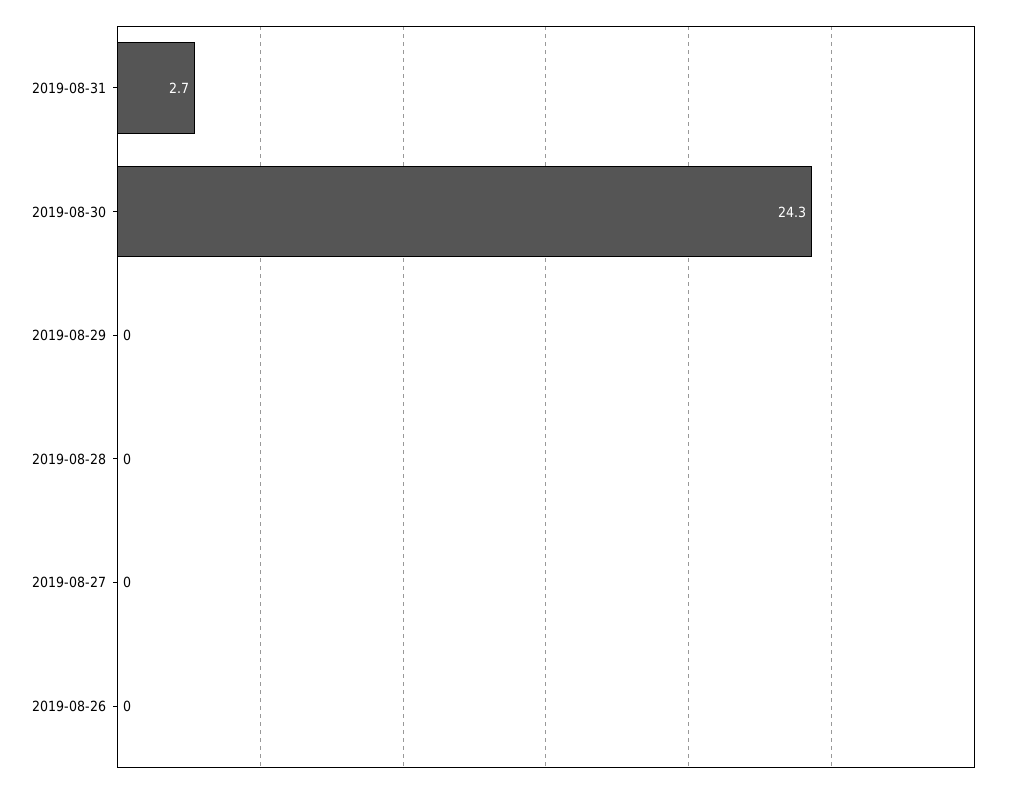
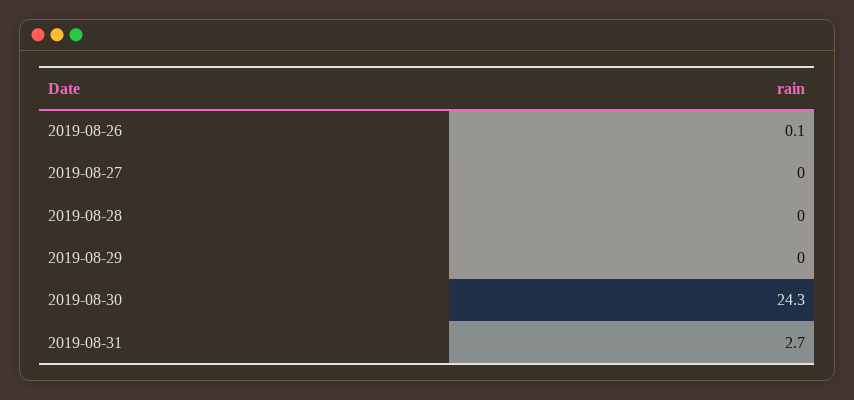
  {
    "2019-08-31": 2.7,
    "2019-08-30": 24.3,
    "2019-08-29": 0,
    "2019-08-28": 0,
    "2019-08-27": 0,
-   "2019-08-26": 0
+   "2019-08-26": 0.1
  }

